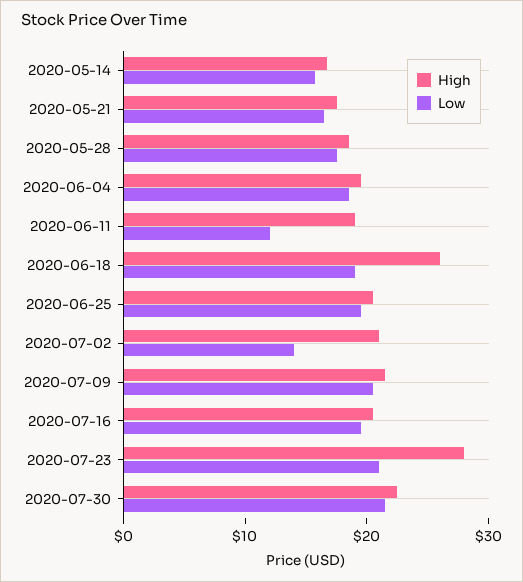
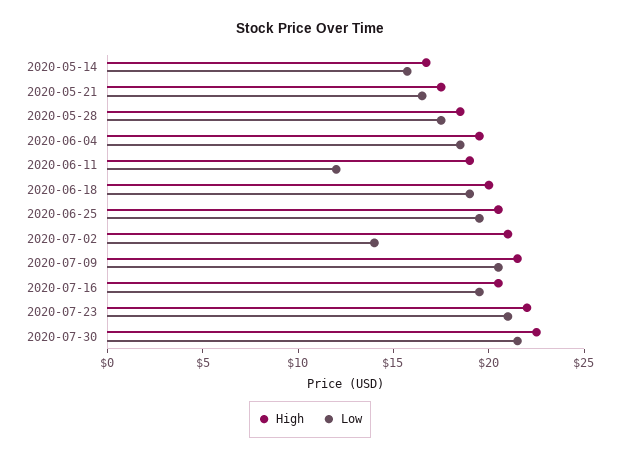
  {
    "High": {
      "2020-05-14": 17,
      "2020-05-21": 18,
      "2020-05-28": 19,
      "2020-06-04": 20,
      "2020-06-11": 19,
-     "2020-06-18": 26,
+     "2020-06-18": 20,
      "2020-06-25": 21,
      "2020-07-02": 21,
      "2020-07-09": 22,
      "2020-07-16": 21,
-     "2020-07-23": 28,
+     "2020-07-23": 22,
      "2020-07-30": 23
    },
    "Low": {
      "2020-05-14": 16,
      "2020-05-21": 17,
      "2020-05-28": 18,
      "2020-06-04": 19,
      "2020-06-11": 12,
      "2020-06-18": 19,
      "2020-06-25": 20,
      "2020-07-02": 14,
      "2020-07-09": 21,
      "2020-07-16": 20,
      "2020-07-23": 21,
      "2020-07-30": 22
    }
  }

